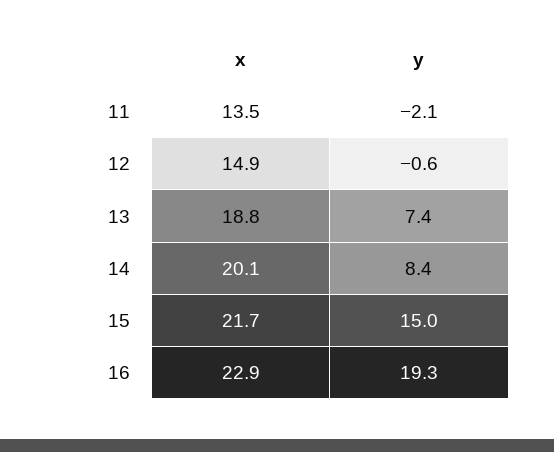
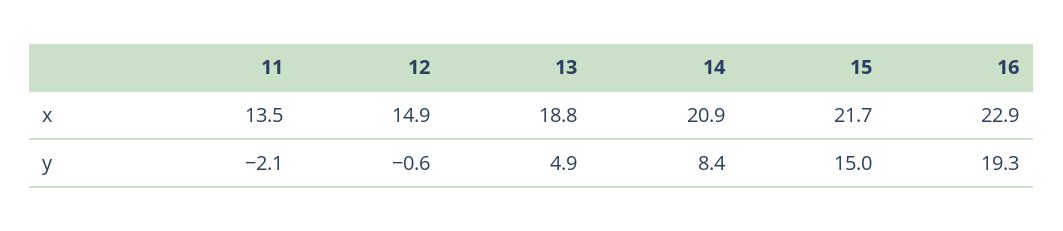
  {
    "x": {
      "11": 13.5,
      "12": 14.9,
      "13": 18.8,
-     "14": 20.1,
+     "14": 20.9,
      "15": 21.7,
      "16": 22.9
    },
    "y": {
      "11": -2.1,
      "12": -0.6,
-     "13": 7.4,
+     "13": 4.9,
      "14": 8.4,
      "15": 15,
      "16": 19.3
    }
  }

